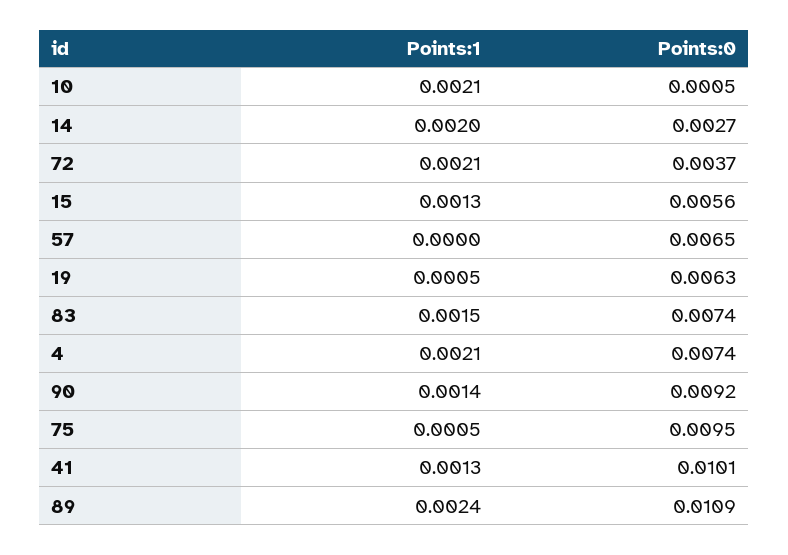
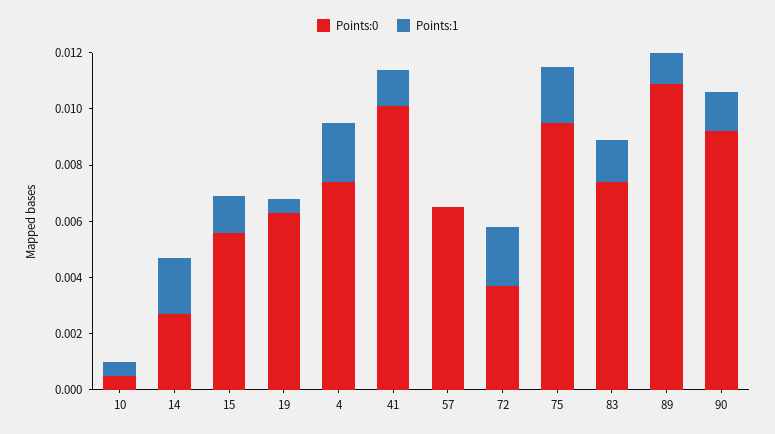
  {
    "Points:1": {
-     "10": 0.0021,
+     "10": 0.0005,
      "14": 0.002,
      "72": 0.0021,
      "15": 0.0013,
      "57": 0,
      "19": 0.0005,
      "83": 0.0015,
      "4": 0.0021,
      "90": 0.0014,
-     "75": 0.0005,
+     "75": 0.002,
      "41": 0.0013,
-     "89": 0.0024
+     "89": 0.001
    },
    "Points:0": {
      "10": 0.0005,
      "14": 0.0027,
      "72": 0.0037,
      "15": 0.0056,
      "57": 0.0065,
      "19": 0.0063,
      "83": 0.0074,
      "4": 0.0074,
      "90": 0.0092,
      "75": 0.0095,
      "41": 0.0101,
      "89": 0.0109
    }
  }

